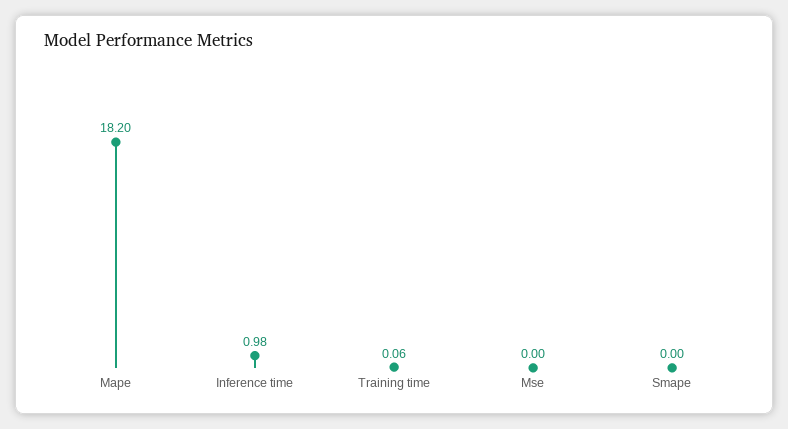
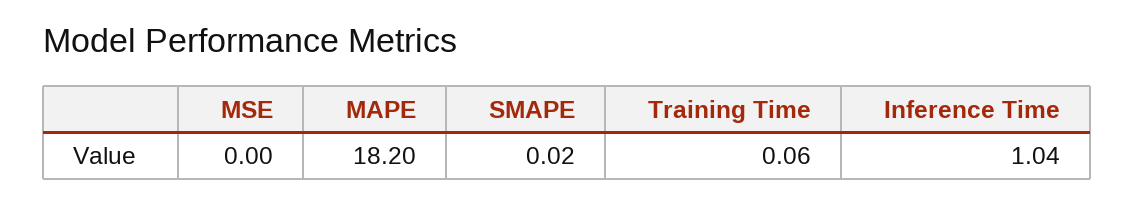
  {
    "Mape": 18.2,
-   "Inference time": 0.98,
+   "Inference time": 1.04,
    "Training time": 0.06,
    "Mse": 0,
-   "Smape": 0
+   "Smape": 0.02
  }

